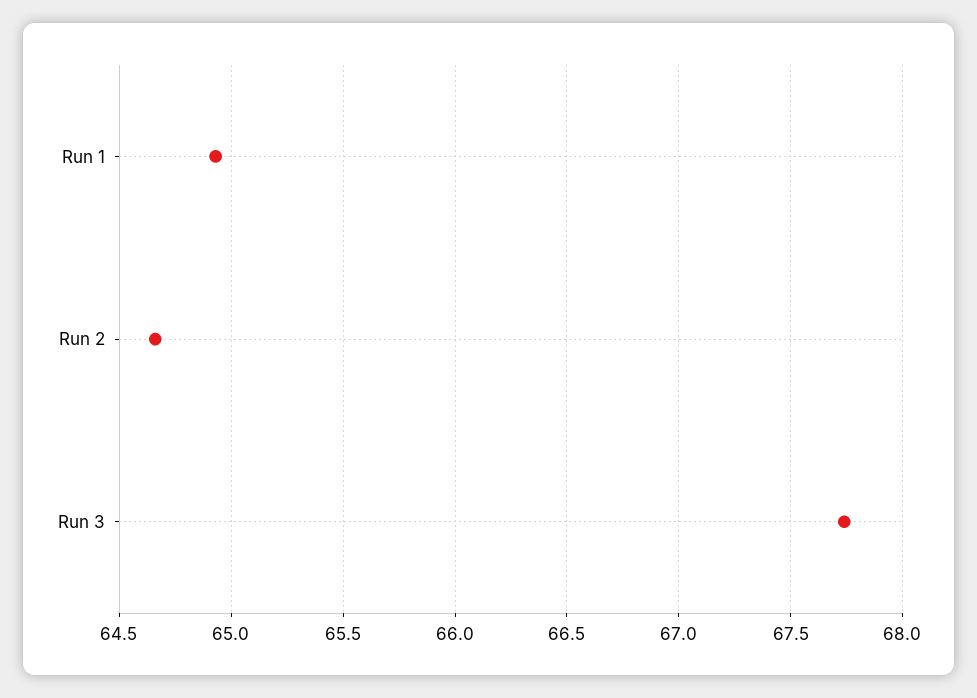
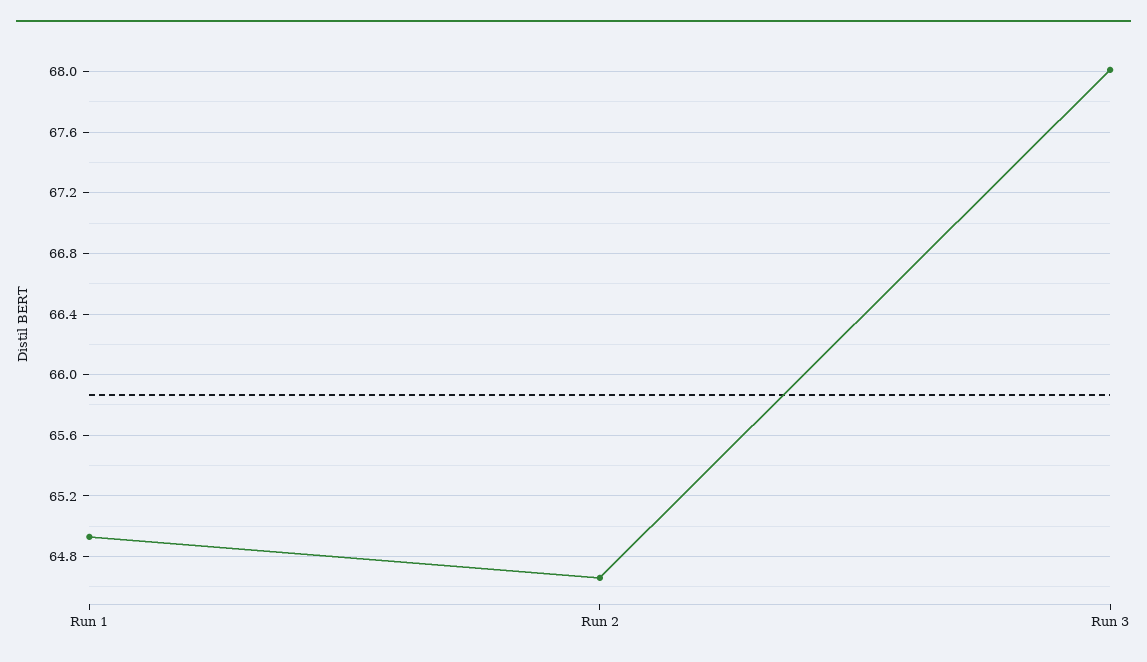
  {
    "Run 1": 64.95,
    "Run 2": 64.65,
-   "Run 3": 67.75
+   "Run 3": 68
  }

